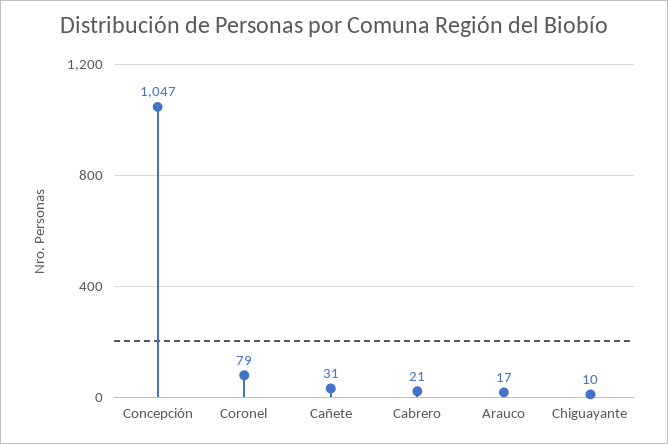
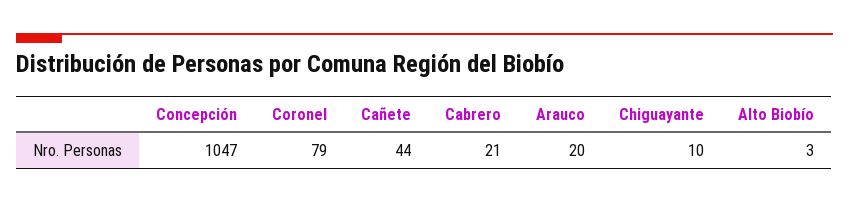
  {
    "Concepción": 1047,
    "Coronel": 79,
-   "Cañete": 31,
+   "Cañete": 44,
    "Cabrero": 21,
-   "Arauco": 17,
+   "Arauco": 20,
-   "Chiguayante": 10
+   "Chiguayante": 10,
+   "Alto Biobío": 3
  }

